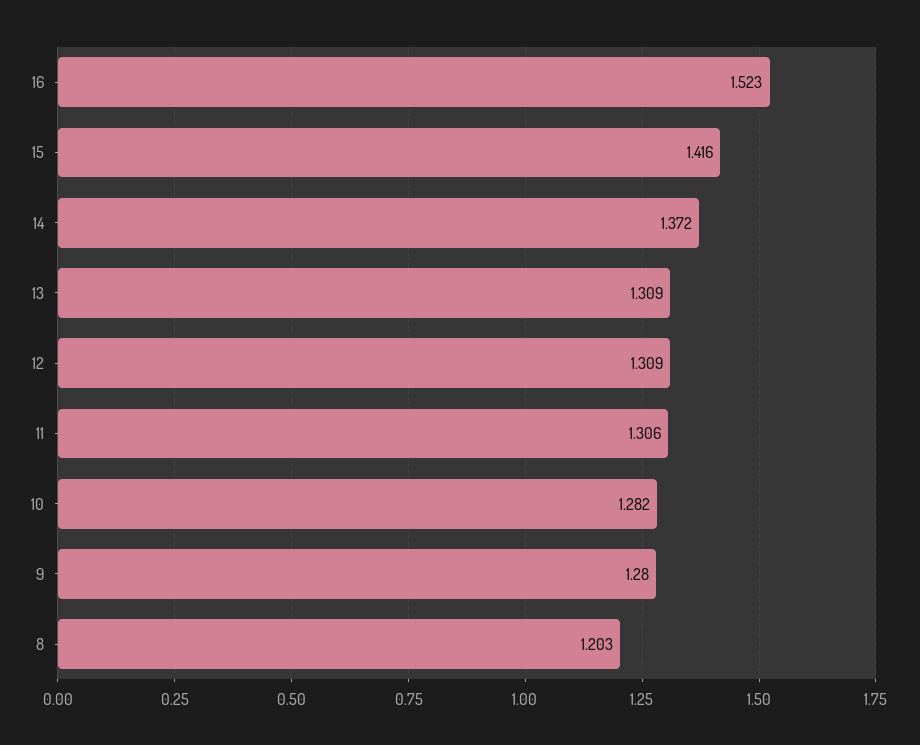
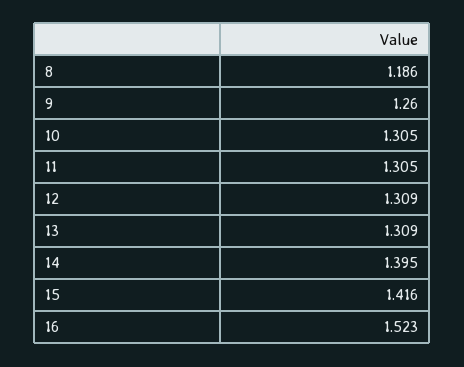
  {
    "16": 1.523,
    "15": 1.416,
-   "14": 1.372,
+   "14": 1.395,
    "13": 1.309,
    "12": 1.309,
-   "11": 1.306,
+   "11": 1.305,
-   "10": 1.282,
+   "10": 1.305,
-   "9": 1.28,
+   "9": 1.26,
-   "8": 1.203
+   "8": 1.186
  }

